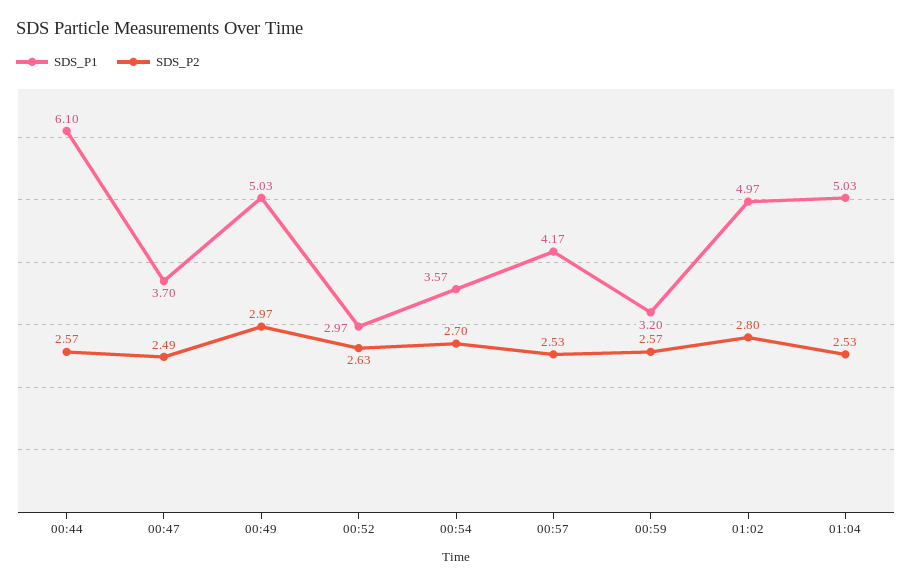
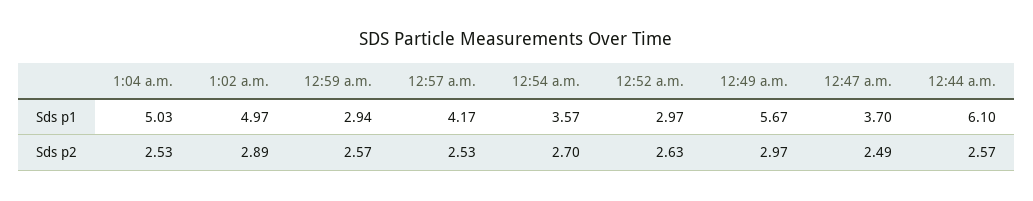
  {
    "SDS_P1": {
      "00:44": 6.1,
      "00:47": 3.7,
-     "00:49": 5.03,
+     "00:49": 5.67,
      "00:52": 2.97,
      "00:54": 3.57,
      "00:57": 4.17,
-     "00:59": 3.2,
+     "00:59": 2.94,
      "01:02": 4.97,
      "01:04": 5.03
    },
    "SDS_P2": {
      "00:44": 2.57,
      "00:47": 2.49,
      "00:49": 2.97,
      "00:52": 2.63,
      "00:54": 2.7,
      "00:57": 2.53,
      "00:59": 2.57,
-     "01:02": 2.8,
+     "01:02": 2.89,
      "01:04": 2.53
    }
  }

